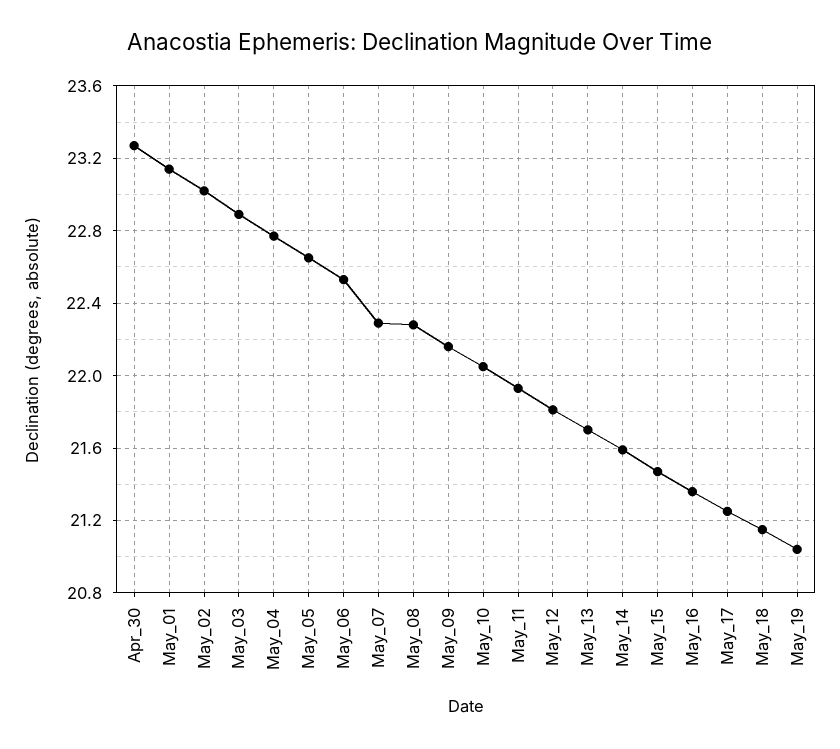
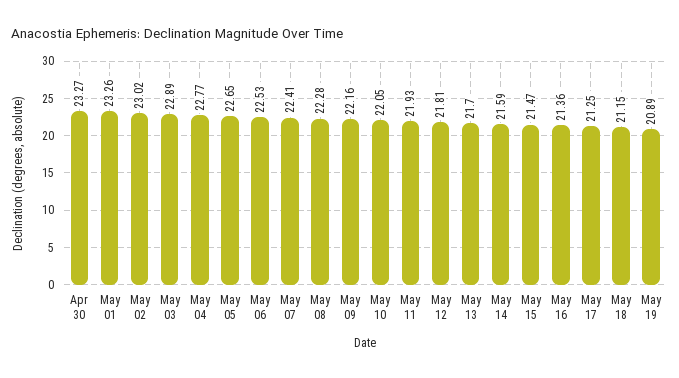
  {
    "Apr_30": 23.27,
-   "May_01": 23.15,
+   "May_01": 23.26,
    "May_02": 23.02,
    "May_03": 22.89,
    "May_04": 22.77,
    "May_05": 22.65,
    "May_06": 22.53,
-   "May_07": 22.3,
+   "May_07": 22.41,
    "May_08": 22.28,
    "May_09": 22.16,
    "May_10": 22.05,
    "May_11": 21.93,
    "May_12": 21.81,
    "May_13": 21.7,
    "May_14": 21.59,
    "May_15": 21.47,
    "May_16": 21.36,
    "May_17": 21.25,
    "May_18": 21.15,
-   "May_19": 21.05
+   "May_19": 20.89
  }

